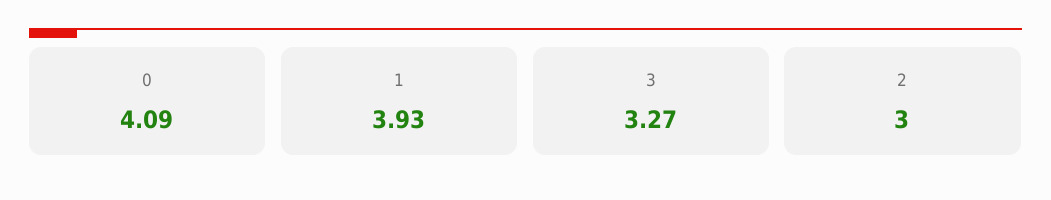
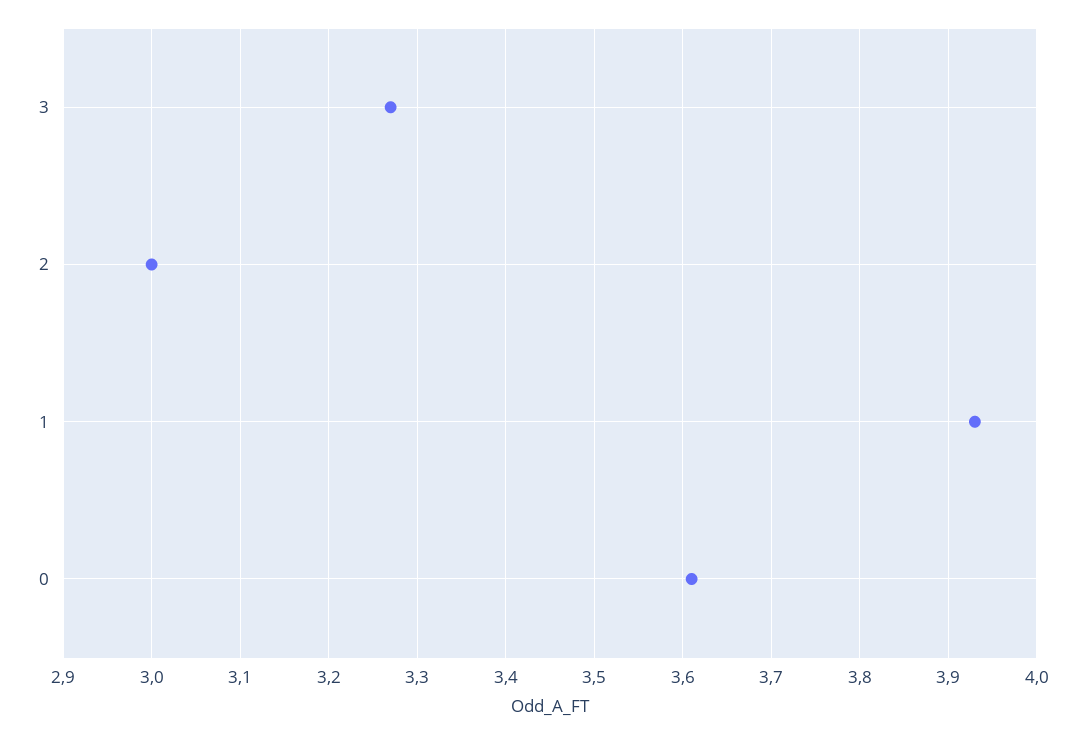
  {
-   "0": 4.09,
+   "0": 3.61,
    "1": 3.93,
    "3": 3.27,
    "2": 3
  }

